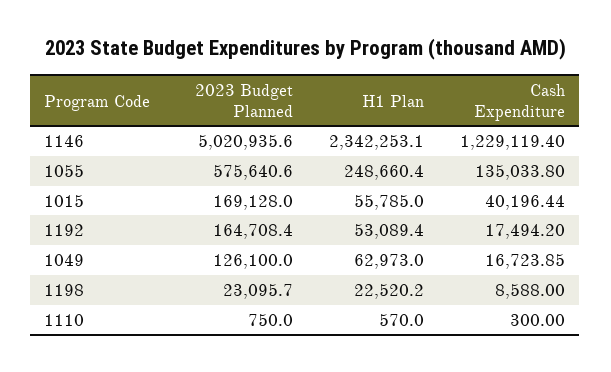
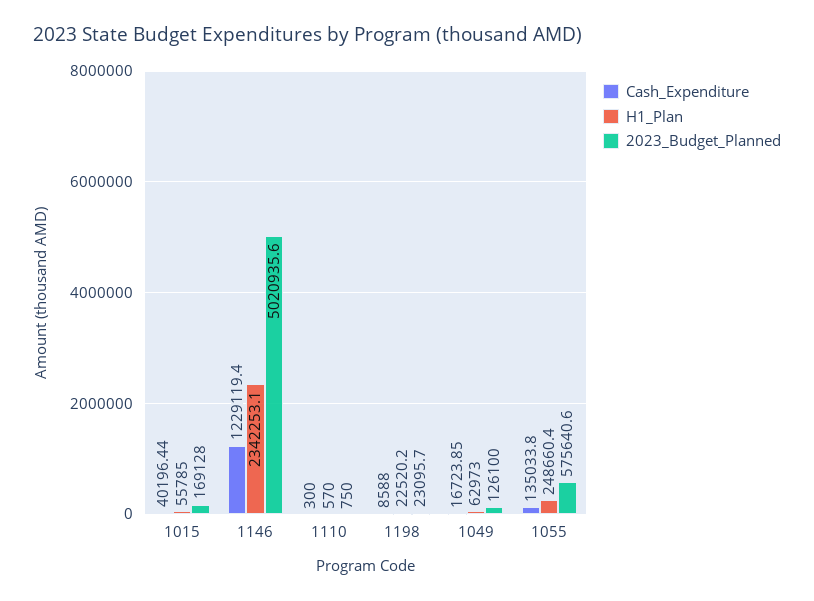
  {
    "2023 Budget Planned": {
      "1146": 5020935.6,
      "1055": 575640.6,
      "1015": 169128,
-     "1192": 164708.4,
      "1049": 126100,
      "1198": 23095.7,
      "1110": 750
    },
    "H1 Plan": {
      "1146": 2342253.1,
      "1055": 248660.4,
      "1015": 55785,
-     "1192": 53089.4,
      "1049": 62973,
      "1198": 22520.2,
      "1110": 570
    },
    "Cash Expenditure": {
      "1146": 1229119.4,
      "1055": 135033.8,
      "1015": 40196.44,
-     "1192": 17494.2,
      "1049": 16723.85,
      "1198": 8588,
      "1110": 300
    }
  }

